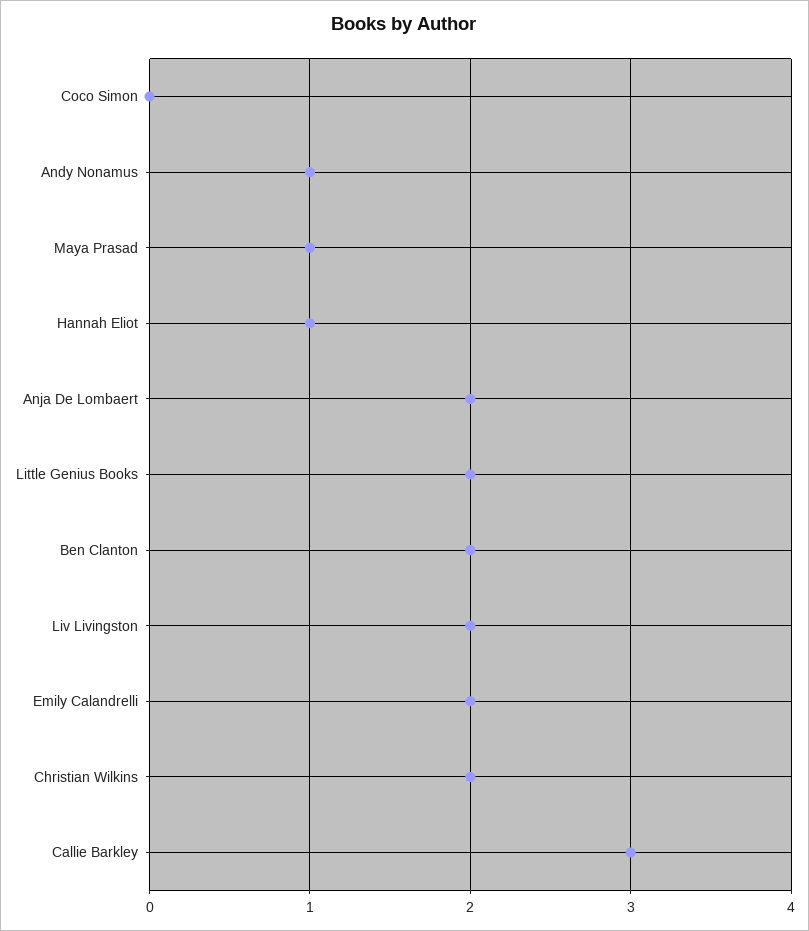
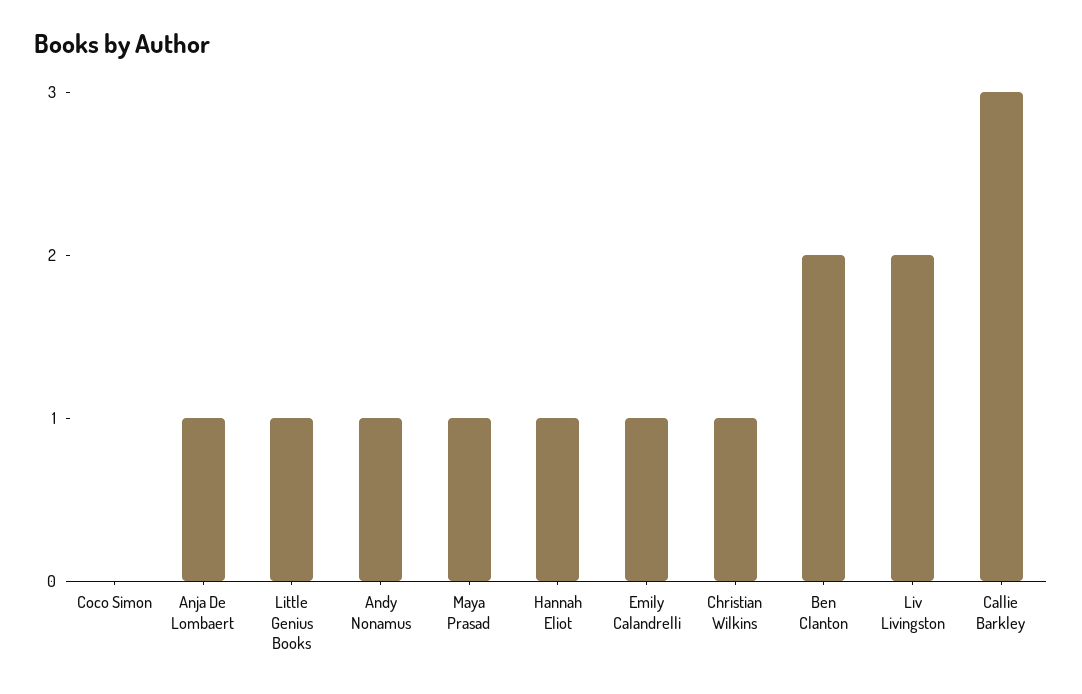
  {
    "Coco Simon": 0,
    "Andy Nonamus": 1,
    "Maya Prasad": 1,
    "Hannah Eliot": 1,
-   "Anja De Lombaert": 2,
+   "Anja De Lombaert": 1,
-   "Little Genius Books": 2,
+   "Little Genius Books": 1,
    "Ben Clanton": 2,
    "Liv Livingston": 2,
-   "Emily Calandrelli": 2,
+   "Emily Calandrelli": 1,
-   "Christian Wilkins": 2,
+   "Christian Wilkins": 1,
    "Callie Barkley": 3
  }

